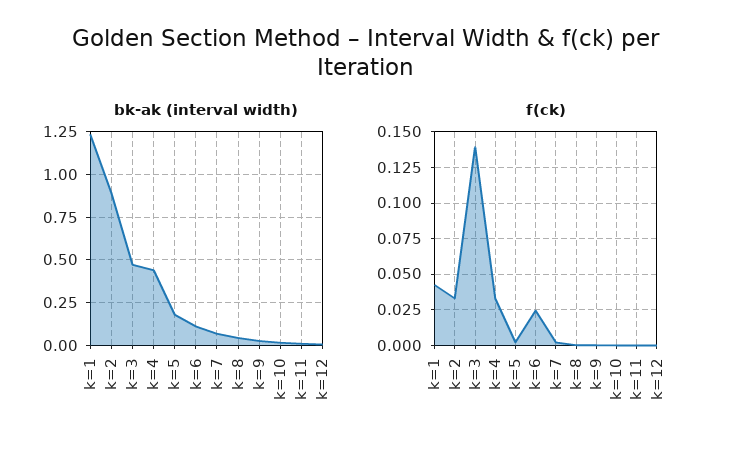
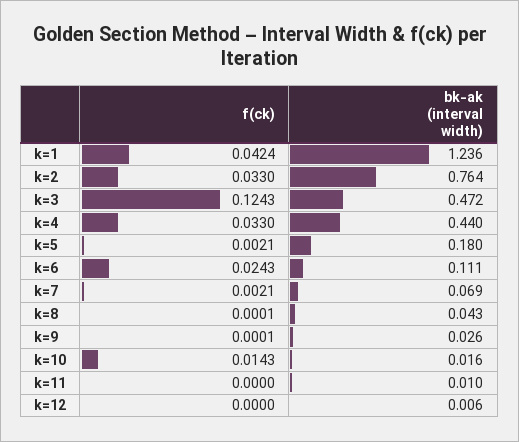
  {
    "bk-ak (interval width)": {
      "k=1": 1.236,
-     "k=2": 0.9,
+     "k=2": 0.764,
      "k=3": 0.472,
      "k=4": 0.44,
      "k=5": 0.18,
      "k=6": 0.111,
      "k=7": 0.069,
      "k=8": 0.043,
      "k=9": 0.026,
      "k=10": 0.016,
      "k=11": 0.01,
      "k=12": 0.006
    },
    "f(ck)": {
      "k=1": 0.0424,
      "k=2": 0.033,
-     "k=3": 0.14,
+     "k=3": 0.1243,
      "k=4": 0.033,
      "k=5": 0.0021,
      "k=6": 0.0243,
      "k=7": 0.0021,
      "k=8": 0.0001,
      "k=9": 0.0001,
-     "k=10": 0,
+     "k=10": 0.0143,
      "k=11": 0,
      "k=12": 0
    }
  }

